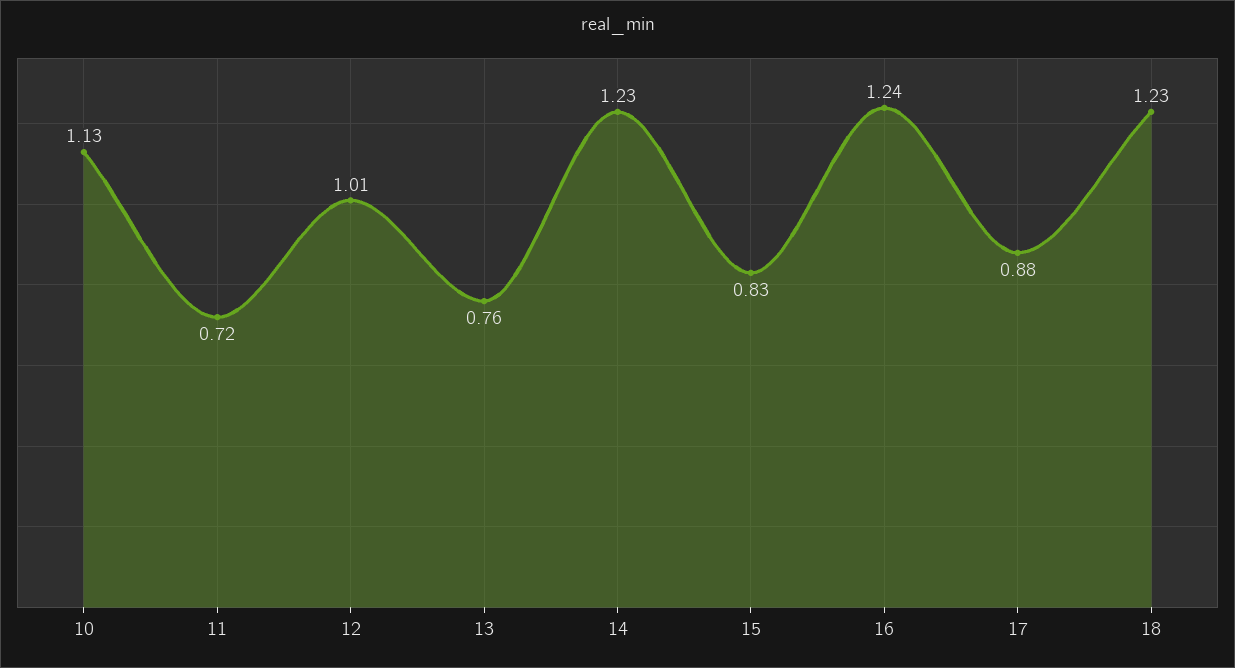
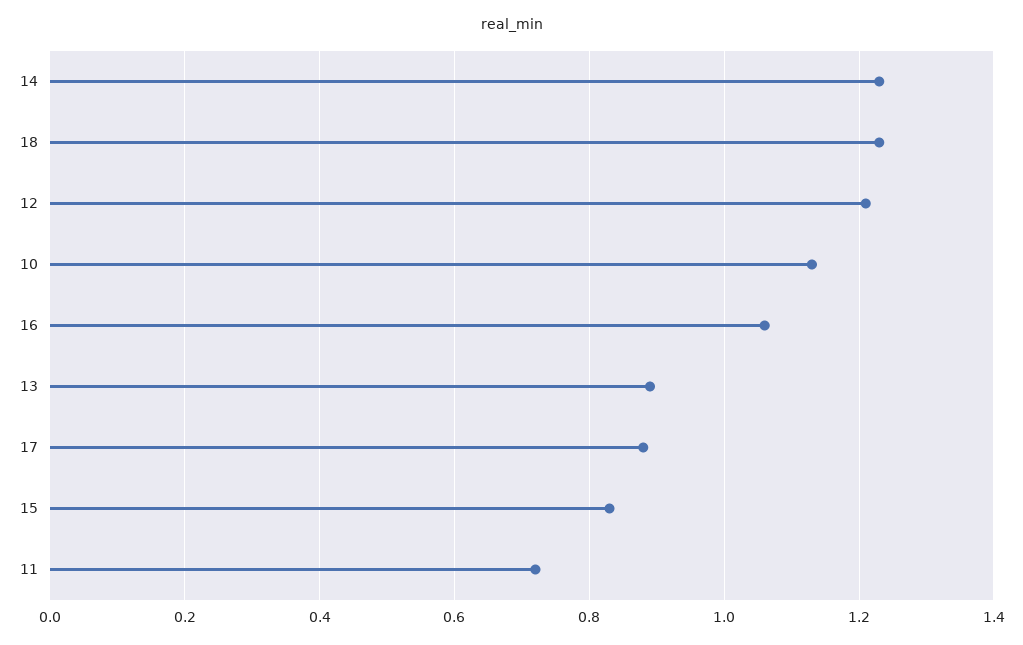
  {
    "10": 1.13,
    "11": 0.72,
-   "12": 1.01,
+   "12": 1.2,
-   "13": 0.76,
+   "13": 0.9,
    "14": 1.23,
    "15": 0.83,
-   "16": 1.24,
+   "16": 1.05,
    "17": 0.88,
    "18": 1.23
  }

